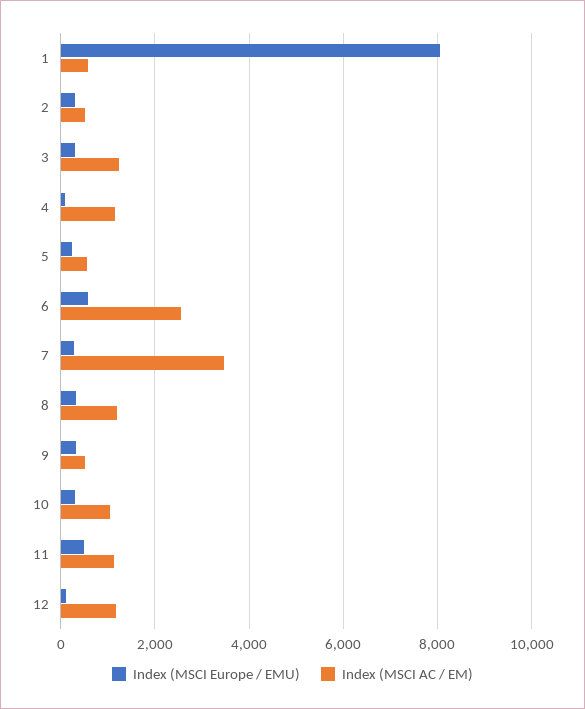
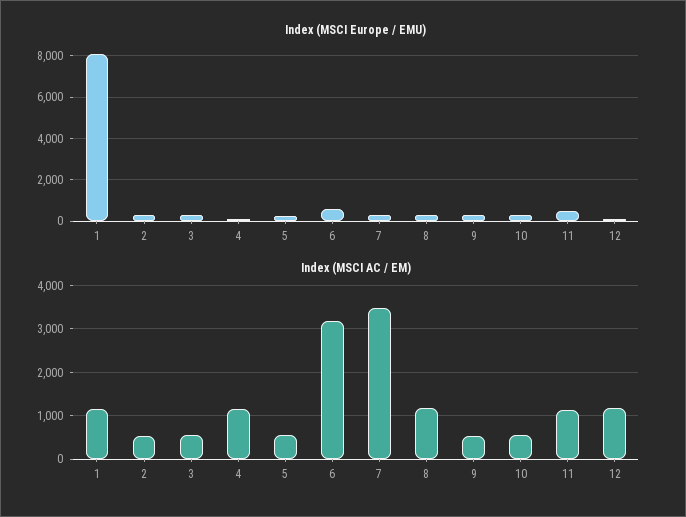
  {
    "Index (MSCI Europe / EMU)": {
      "1": 8000,
      "2": 200,
      "3": 400,
      "4": 0,
      "5": 200,
      "6": 600,
      "7": 200,
      "8": 400,
      "9": 400,
      "10": 400,
      "11": 400,
      "12": 200
    },
    "Index (MSCI AC / EM)": {
-     "1": 600,
+     "1": 1200,
      "2": 600,
-     "3": 1200,
+     "3": 600,
      "4": 1200,
      "5": 600,
-     "6": 2600,
+     "6": 3200,
      "7": 3400,
      "8": 1200,
      "9": 600,
-     "10": 1000,
+     "10": 600,
      "11": 1200,
      "12": 1200
    }
  }

